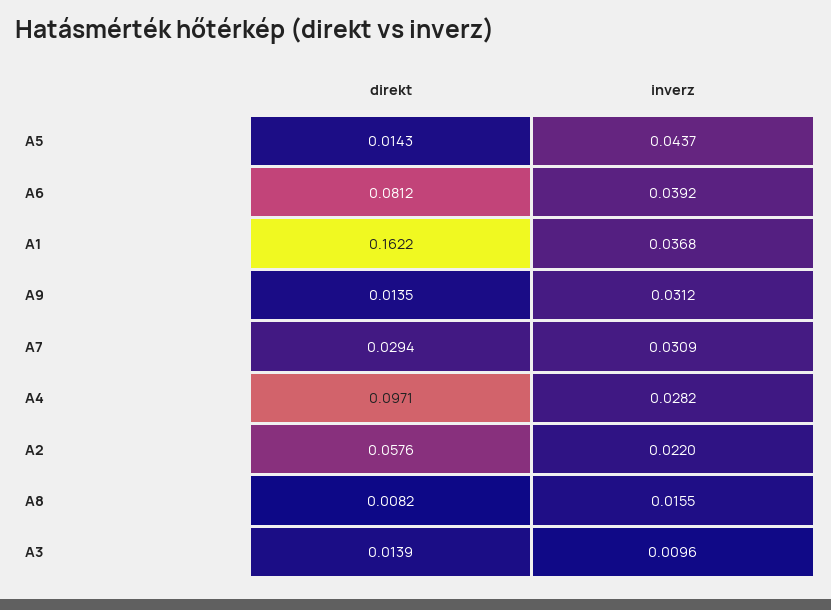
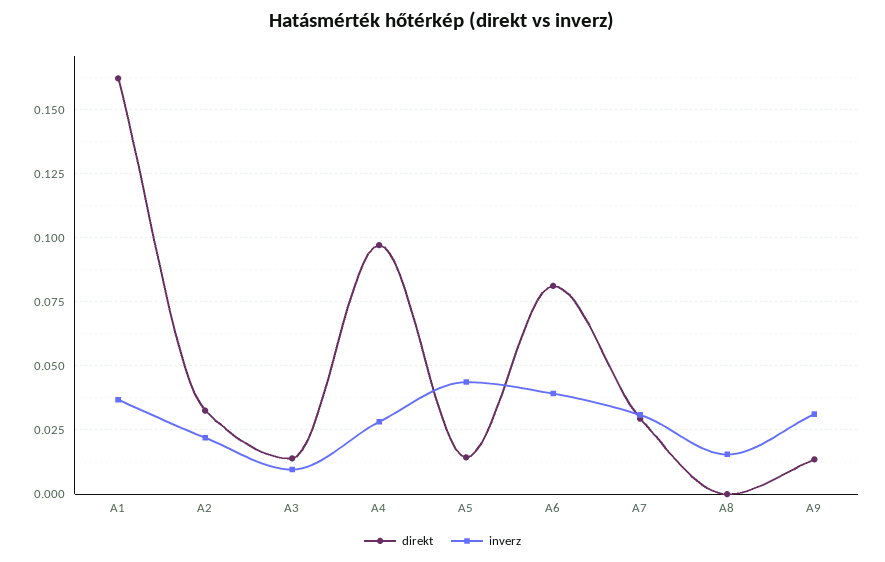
  {
    "direkt": {
      "A5": 0.0143,
      "A6": 0.0812,
      "A1": 0.1622,
      "A9": 0.0135,
      "A7": 0.0294,
      "A4": 0.0971,
-     "A2": 0.0576,
+     "A2": 0.0325,
-     "A8": 0.0082,
+     "A8": 0,
      "A3": 0.0139
    },
    "inverz": {
      "A5": 0.0437,
      "A6": 0.0392,
      "A1": 0.0368,
      "A9": 0.0312,
      "A7": 0.0309,
      "A4": 0.0282,
      "A2": 0.022,
      "A8": 0.0155,
      "A3": 0.0096
    }
  }

